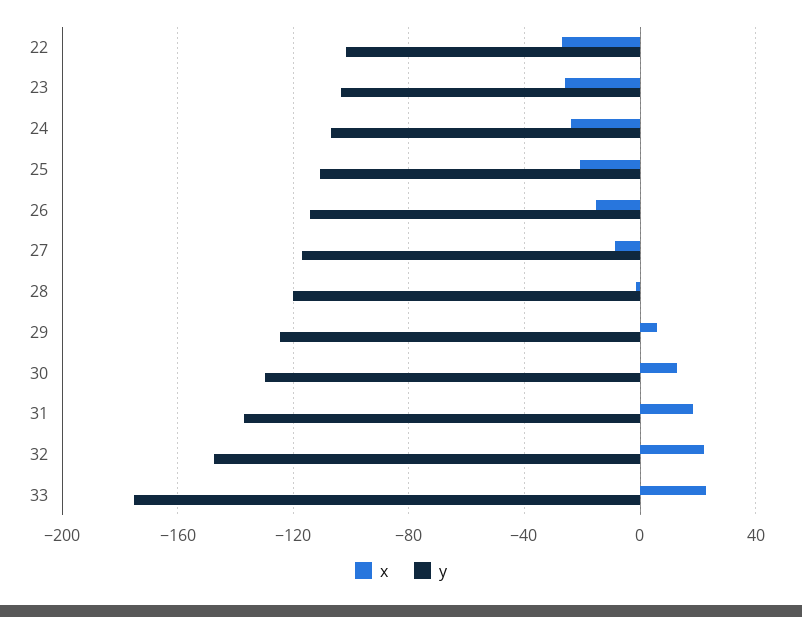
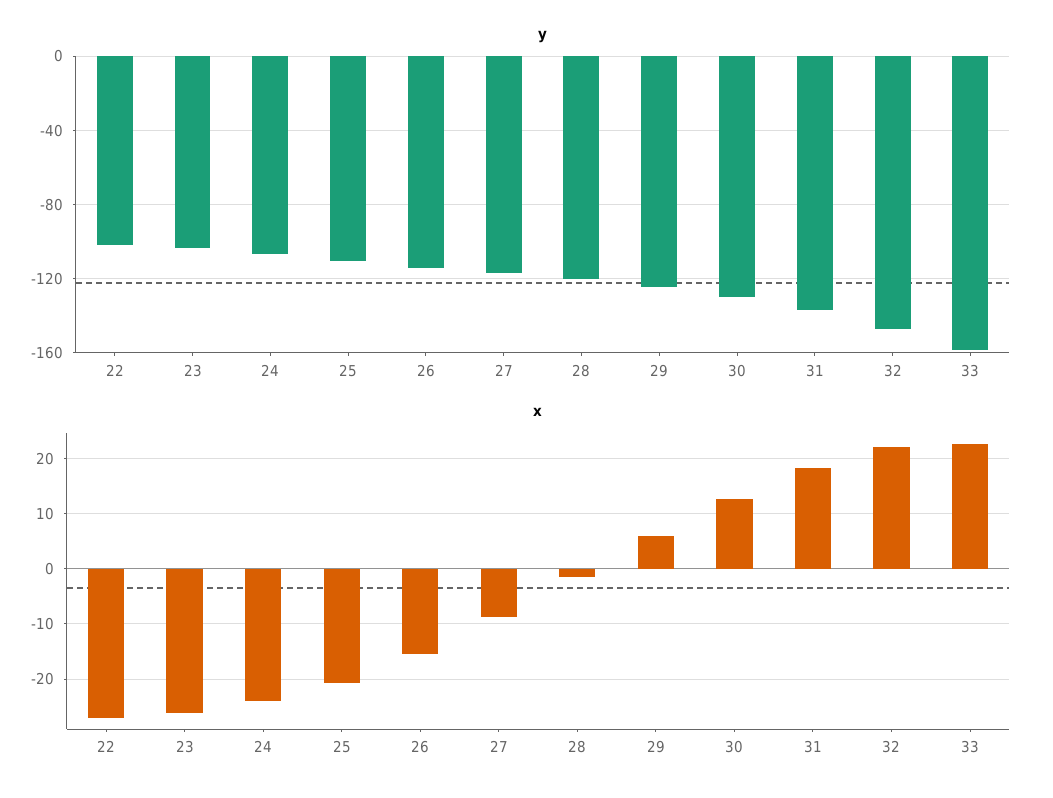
  {
    "x": {
      "22": -28,
      "23": -26,
      "24": -24,
      "25": -20,
      "26": -16,
      "27": -8,
      "28": -2,
      "29": 6,
      "30": 12,
      "31": 18,
      "32": 22,
      "33": 22
    },
    "y": {
      "22": -100,
      "23": -105,
      "24": -105,
      "25": -110,
      "26": -115,
      "27": -115,
      "28": -120,
      "29": -125,
      "30": -130,
      "31": -135,
      "32": -145,
-     "33": -175
+     "33": -160
    }
  }

